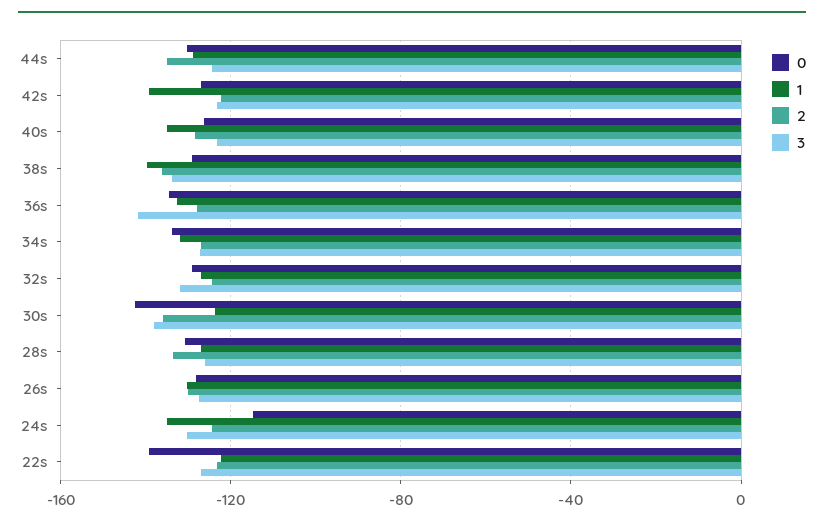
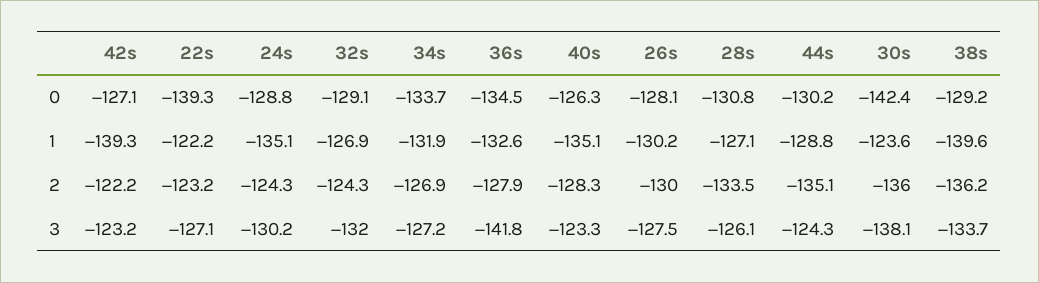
  {
    "0": {
      "44s": -130.2,
      "42s": -127.1,
      "40s": -126.3,
      "38s": -129.2,
      "36s": -134.5,
      "34s": -133.7,
      "32s": -129.1,
      "30s": -142.4,
      "28s": -130.8,
      "26s": -128.1,
-     "24s": -115,
+     "24s": -128.8,
      "22s": -139.3
    },
    "1": {
      "44s": -128.8,
      "42s": -139.3,
      "40s": -135.1,
      "38s": -139.6,
      "36s": -132.6,
      "34s": -131.9,
      "32s": -126.9,
      "30s": -123.6,
      "28s": -127.1,
      "26s": -130.2,
      "24s": -135.1,
      "22s": -122.2
    },
    "2": {
      "44s": -135.1,
      "42s": -122.2,
      "40s": -128.3,
      "38s": -136.2,
      "36s": -127.9,
      "34s": -126.9,
      "32s": -124.3,
      "30s": -136,
      "28s": -133.5,
      "26s": -130,
      "24s": -124.3,
      "22s": -123.2
    },
    "3": {
      "44s": -124.3,
      "42s": -123.2,
      "40s": -123.3,
      "38s": -133.7,
      "36s": -141.8,
      "34s": -127.2,
      "32s": -132,
      "30s": -138.1,
      "28s": -126.1,
      "26s": -127.5,
      "24s": -130.2,
      "22s": -127.1
    }
  }

